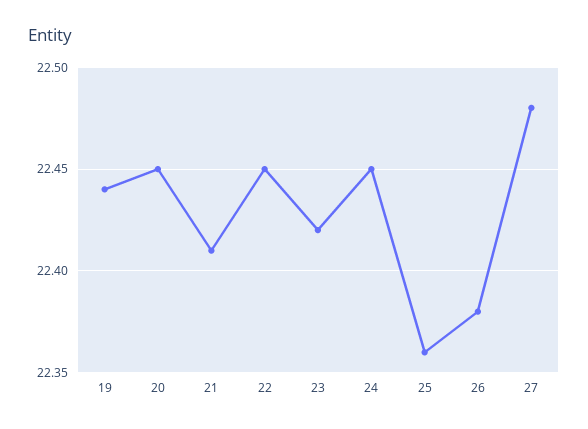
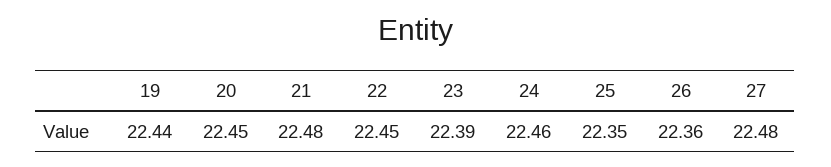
  {
    "19": 22.44,
    "20": 22.45,
-   "21": 22.41,
+   "21": 22.48,
    "22": 22.45,
-   "23": 22.42,
+   "23": 22.39,
-   "24": 22.45,
+   "24": 22.46,
-   "25": 22.36,
+   "25": 22.35,
-   "26": 22.38,
+   "26": 22.36,
    "27": 22.48
  }

